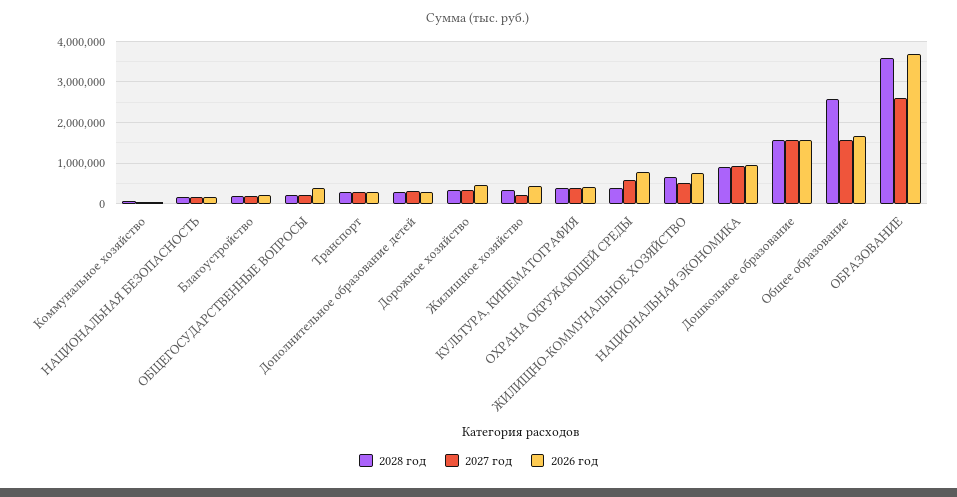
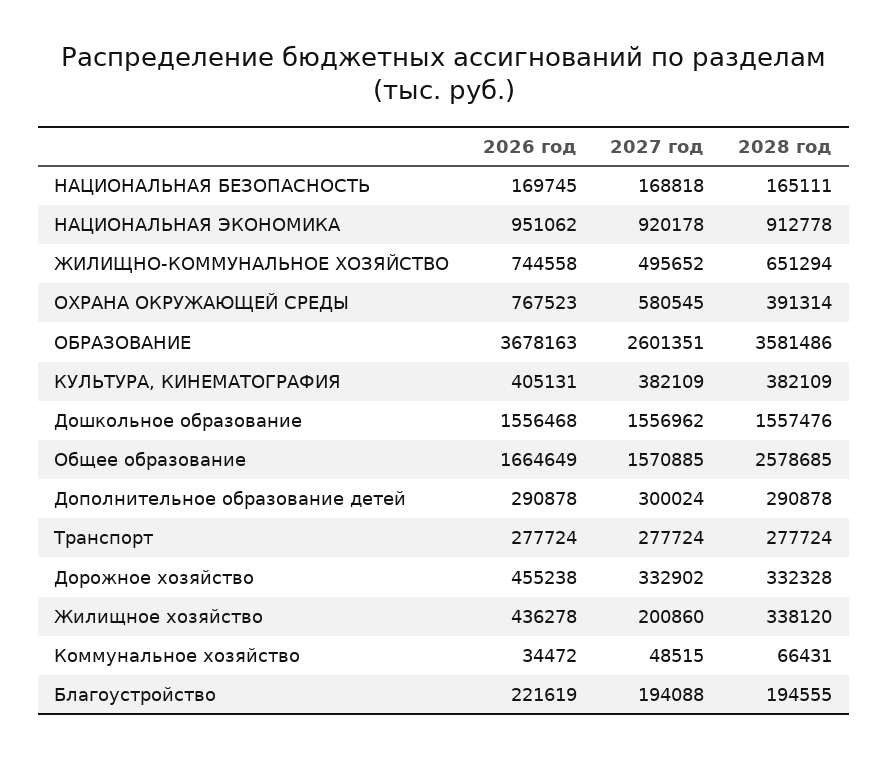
  {
    "2028 год": {
      "Коммунальное хозяйство": 66431,
      "НАЦИОНАЛЬНАЯ БЕЗОПАСНОСТЬ": 165111,
      "Благоустройство": 194555,
-     "ОБЩЕГОСУДАРСТВЕННЫЕ ВОПРОСЫ": 200000,
      "Транспорт": 277724,
      "Дополнительное образование детей": 290878,
      "Дорожное хозяйство": 332328,
      "Жилищное хозяйство": 338120,
      "КУЛЬТУРА, КИНЕМАТОГРАФИЯ": 382109,
      "ОХРАНА ОКРУЖАЮЩЕЙ СРЕДЫ": 391314,
      "ЖИЛИЩНО-КОММУНАЛЬНОЕ ХОЗЯЙСТВО": 651294,
      "НАЦИОНАЛЬНАЯ ЭКОНОМИКА": 912778,
      "Дошкольное образование": 1557476,
      "Общее образование": 2578685,
      "ОБРАЗОВАНИЕ": 3581486
    },
    "2027 год": {
      "Коммунальное хозяйство": 48515,
      "НАЦИОНАЛЬНАЯ БЕЗОПАСНОСТЬ": 168818,
      "Благоустройство": 194088,
-     "ОБЩЕГОСУДАРСТВЕННЫЕ ВОПРОСЫ": 200000,
      "Транспорт": 277724,
      "Дополнительное образование детей": 300024,
      "Дорожное хозяйство": 332902,
      "Жилищное хозяйство": 200860,
      "КУЛЬТУРА, КИНЕМАТОГРАФИЯ": 382109,
      "ОХРАНА ОКРУЖАЮЩЕЙ СРЕДЫ": 580545,
      "ЖИЛИЩНО-КОММУНАЛЬНОЕ ХОЗЯЙСТВО": 495652,
      "НАЦИОНАЛЬНАЯ ЭКОНОМИКА": 920178,
      "Дошкольное образование": 1556962,
      "Общее образование": 1570885,
      "ОБРАЗОВАНИЕ": 2601351
    },
    "2026 год": {
      "Коммунальное хозяйство": 34472,
      "НАЦИОНАЛЬНАЯ БЕЗОПАСНОСТЬ": 169745,
      "Благоустройство": 221619,
-     "ОБЩЕГОСУДАРСТВЕННЫЕ ВОПРОСЫ": 400000,
      "Транспорт": 277724,
      "Дополнительное образование детей": 290878,
      "Дорожное хозяйство": 455238,
      "Жилищное хозяйство": 436278,
      "КУЛЬТУРА, КИНЕМАТОГРАФИЯ": 405131,
      "ОХРАНА ОКРУЖАЮЩЕЙ СРЕДЫ": 767523,
      "ЖИЛИЩНО-КОММУНАЛЬНОЕ ХОЗЯЙСТВО": 744558,
      "НАЦИОНАЛЬНАЯ ЭКОНОМИКА": 951062,
      "Дошкольное образование": 1556468,
      "Общее образование": 1664649,
      "ОБРАЗОВАНИЕ": 3678163
    }
  }

